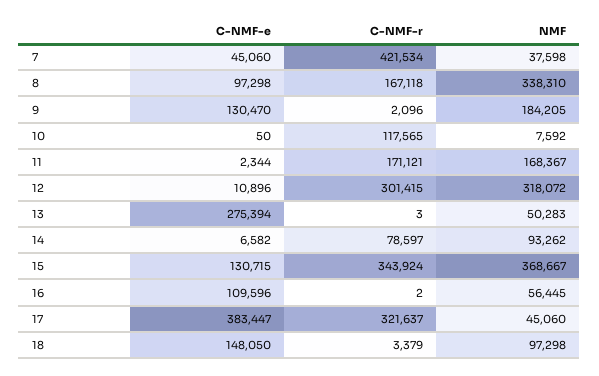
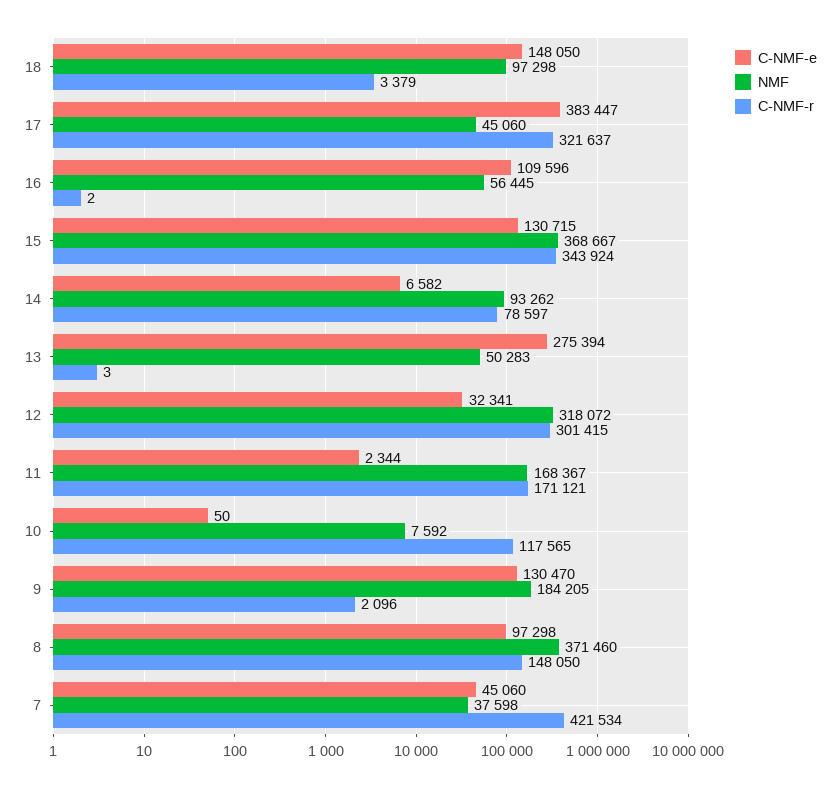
  {
    "C-NMF-e": {
      "7": 45060,
      "8": 97298,
      "9": 130470,
      "10": 50,
      "11": 2344,
-     "12": 10896,
+     "12": 32341,
      "13": 275394,
      "14": 6582,
      "15": 130715,
      "16": 109596,
      "17": 383447,
      "18": 148050
    },
    "C-NMF-r": {
      "7": 421534,
-     "8": 167118,
+     "8": 148050,
      "9": 2096,
      "10": 117565,
      "11": 171121,
      "12": 301415,
      "13": 3,
      "14": 78597,
      "15": 343924,
      "16": 2,
      "17": 321637,
      "18": 3379
    },
    "NMF": {
      "7": 37598,
-     "8": 338310,
+     "8": 371460,
      "9": 184205,
      "10": 7592,
      "11": 168367,
      "12": 318072,
      "13": 50283,
      "14": 93262,
      "15": 368667,
      "16": 56445,
      "17": 45060,
      "18": 97298
    }
  }

